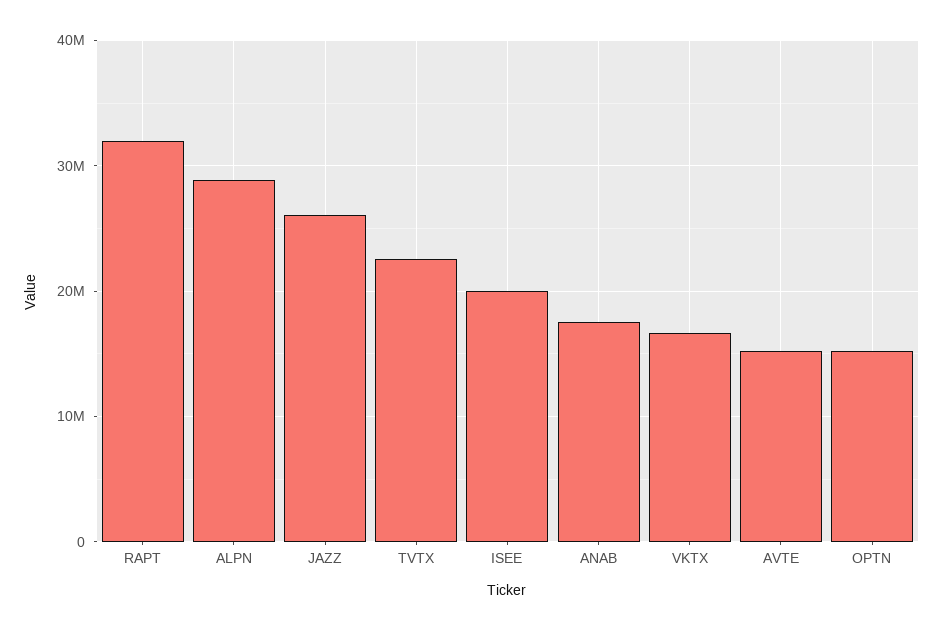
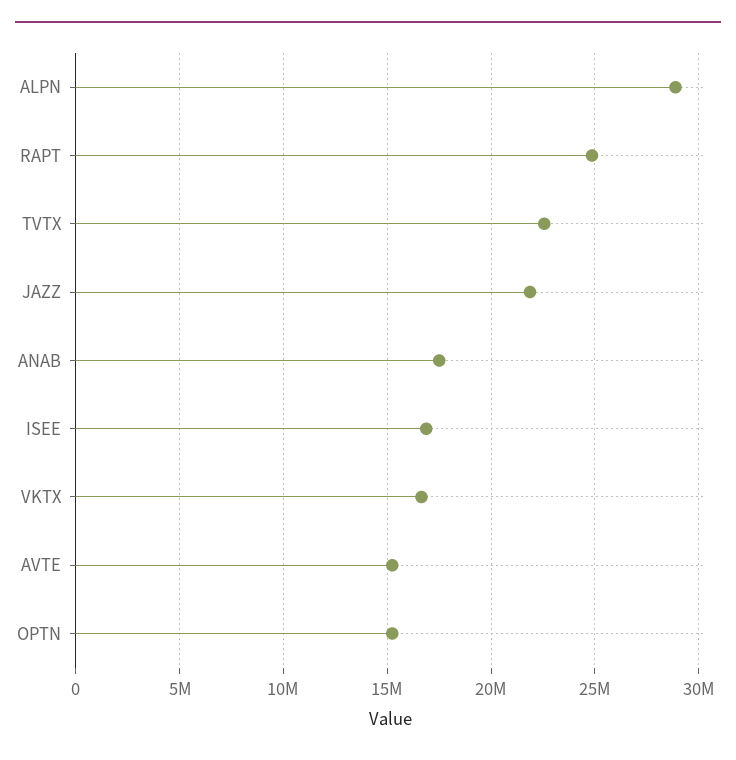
  {
-   "RAPT": 32000000,
+   "RAPT": 25000000,
    "ALPN": 29000000,
-   "JAZZ": 26000000,
+   "JAZZ": 22000000,
    "TVTX": 22500000,
-   "ISEE": 20000000,
+   "ISEE": 17000000,
    "ANAB": 17500000,
    "VKTX": 16500000,
    "AVTE": 15000000,
    "OPTN": 15000000
  }

